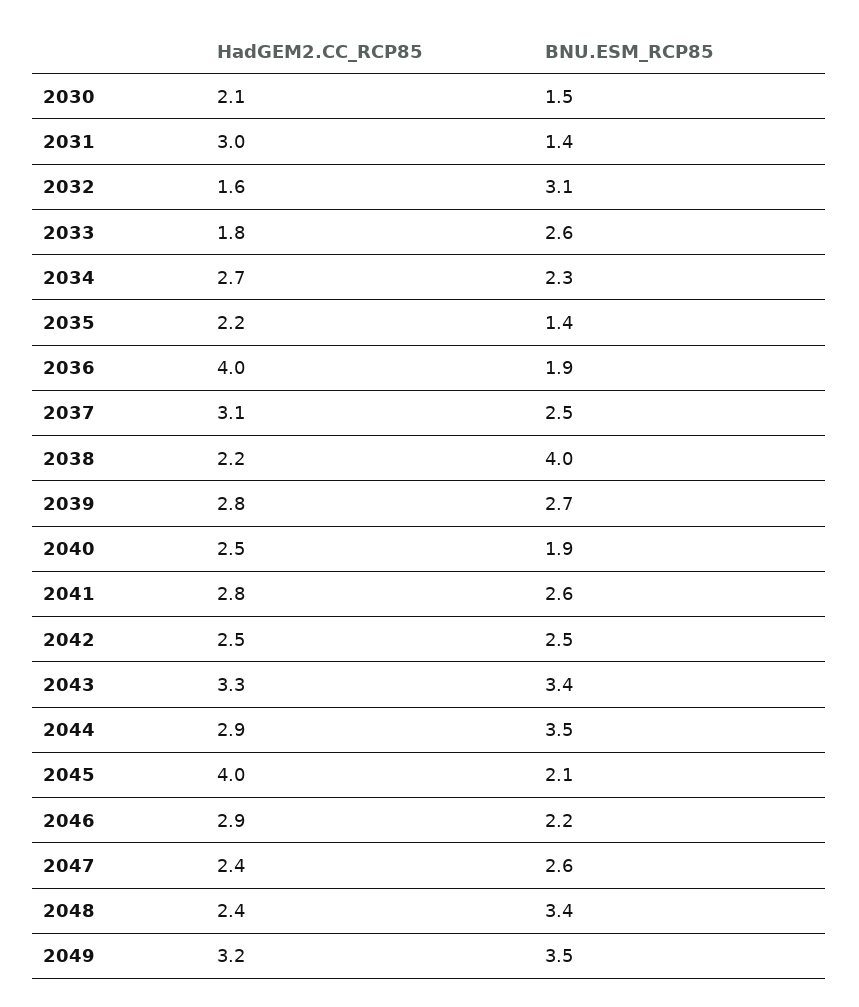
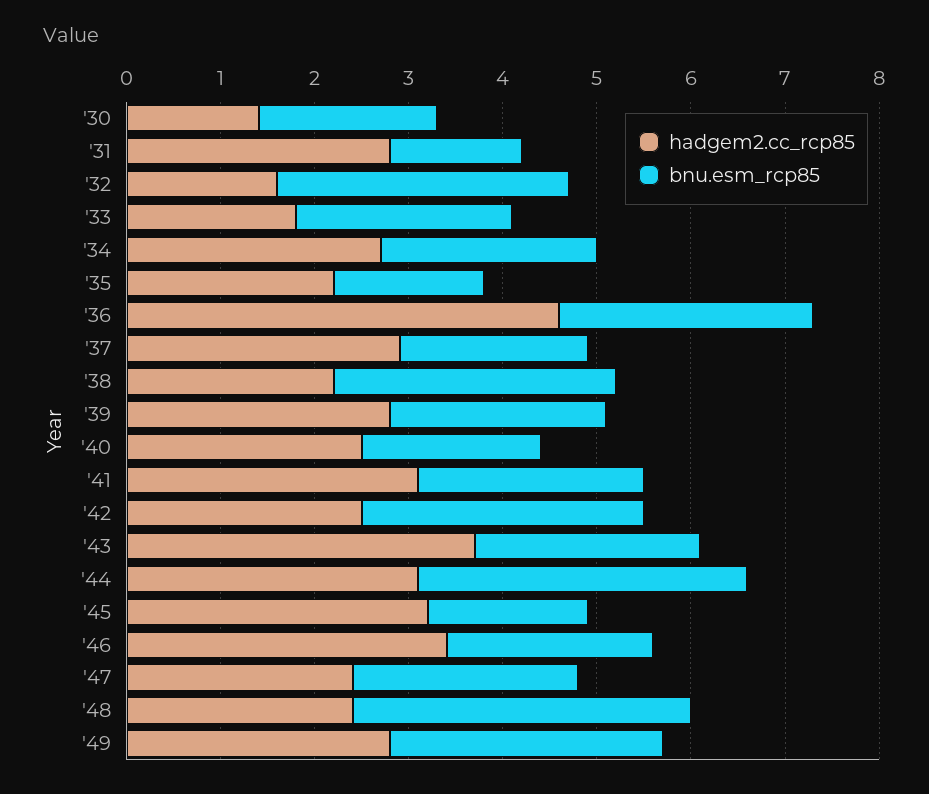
  {
    "HadGEM2.CC_RCP85": {
-     "2030": 2.1,
+     "2030": 1.4,
-     "2031": 3,
+     "2031": 2.8,
      "2032": 1.6,
      "2033": 1.8,
      "2034": 2.7,
      "2035": 2.2,
-     "2036": 4,
+     "2036": 4.6,
-     "2037": 3.1,
+     "2037": 2.9,
      "2038": 2.2,
      "2039": 2.8,
      "2040": 2.5,
-     "2041": 2.8,
+     "2041": 3.1,
      "2042": 2.5,
-     "2043": 3.3,
+     "2043": 3.7,
-     "2044": 2.9,
+     "2044": 3.1,
-     "2045": 4,
+     "2045": 3.2,
-     "2046": 2.9,
+     "2046": 3.4,
      "2047": 2.4,
      "2048": 2.4,
-     "2049": 3.2
+     "2049": 2.8
    },
    "BNU.ESM_RCP85": {
-     "2030": 1.5,
+     "2030": 1.9,
      "2031": 1.4,
      "2032": 3.1,
-     "2033": 2.6,
+     "2033": 2.3,
      "2034": 2.3,
-     "2035": 1.4,
+     "2035": 1.6,
-     "2036": 1.9,
+     "2036": 2.7,
-     "2037": 2.5,
+     "2037": 2,
-     "2038": 4,
+     "2038": 3,
-     "2039": 2.7,
+     "2039": 2.3,
      "2040": 1.9,
-     "2041": 2.6,
+     "2041": 2.4,
-     "2042": 2.5,
+     "2042": 3,
-     "2043": 3.4,
+     "2043": 2.4,
      "2044": 3.5,
-     "2045": 2.1,
+     "2045": 1.7,
      "2046": 2.2,
-     "2047": 2.6,
+     "2047": 2.4,
-     "2048": 3.4,
+     "2048": 3.6,
-     "2049": 3.5
+     "2049": 2.9
    }
  }

